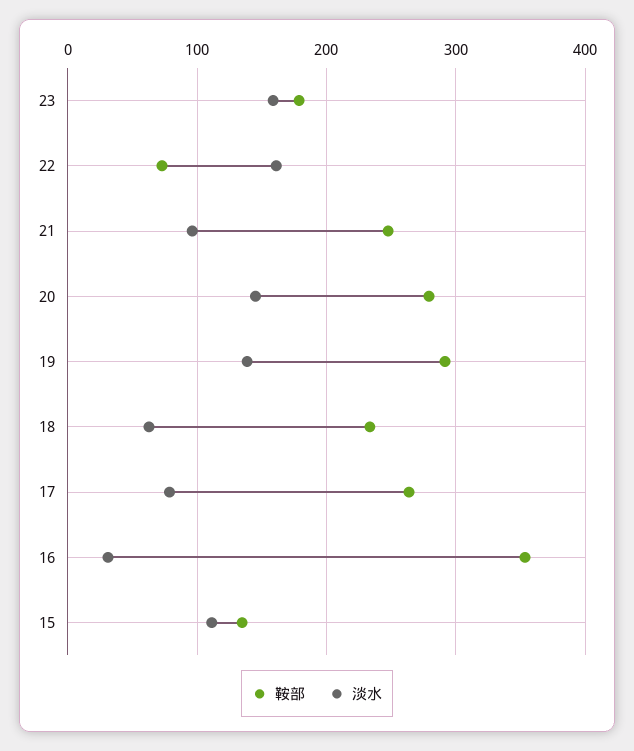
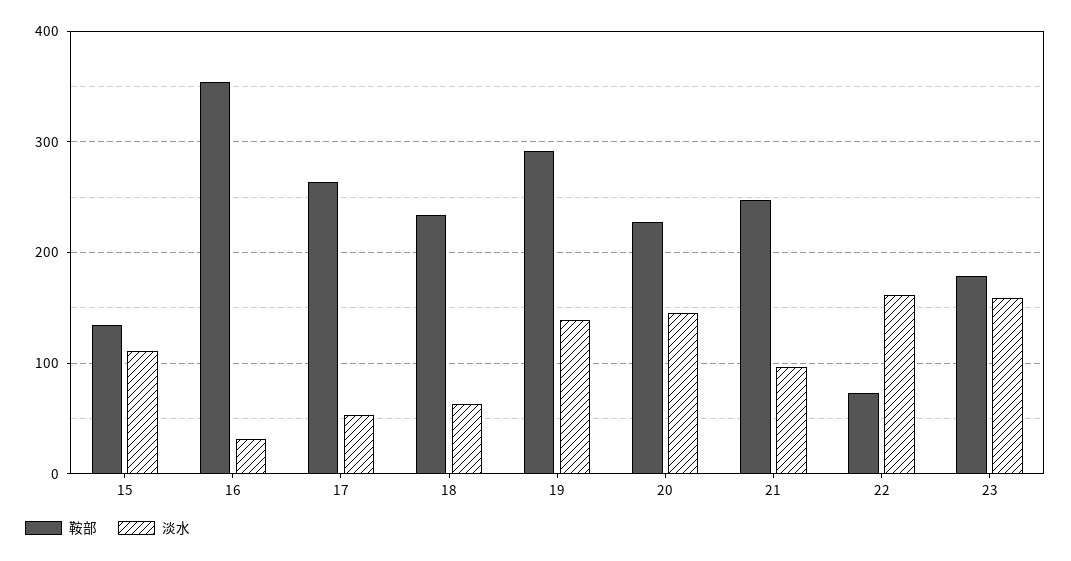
  {
    "鞍部": {
      "23": 180,
      "22": 70,
      "21": 250,
-     "20": 280,
+     "20": 230,
      "19": 290,
      "18": 230,
      "17": 260,
      "16": 350,
      "15": 130
    },
    "淡水": {
      "23": 160,
      "22": 160,
      "21": 100,
      "20": 150,
      "19": 140,
      "18": 60,
-     "17": 80,
+     "17": 50,
      "16": 30,
      "15": 110
    }
  }

